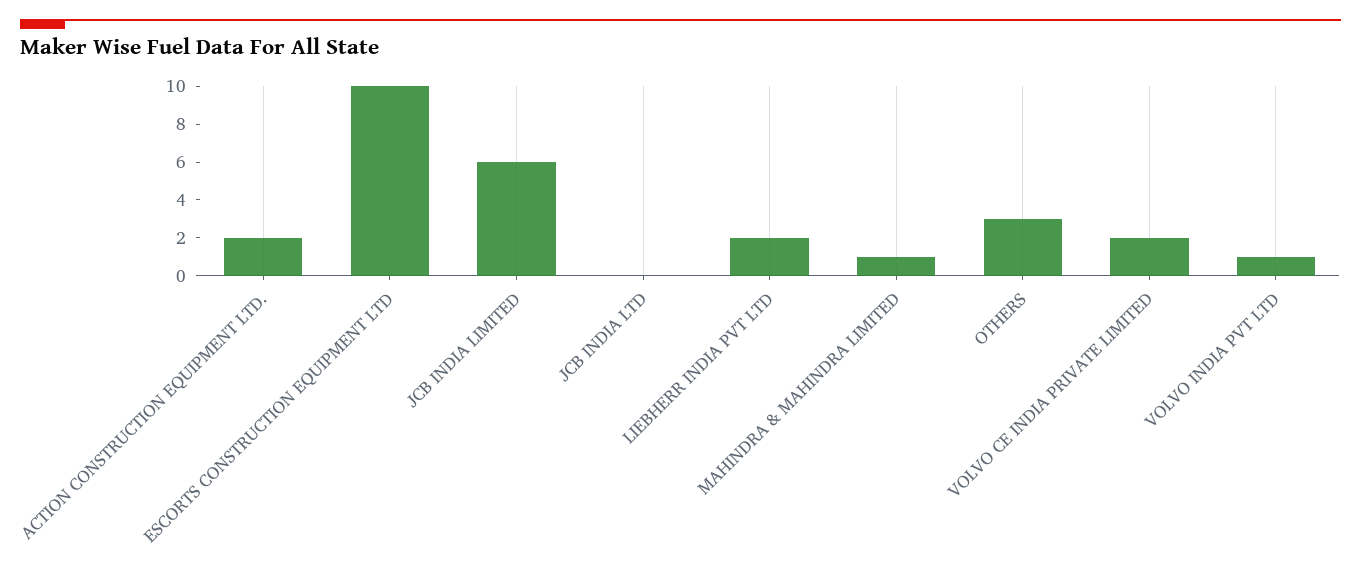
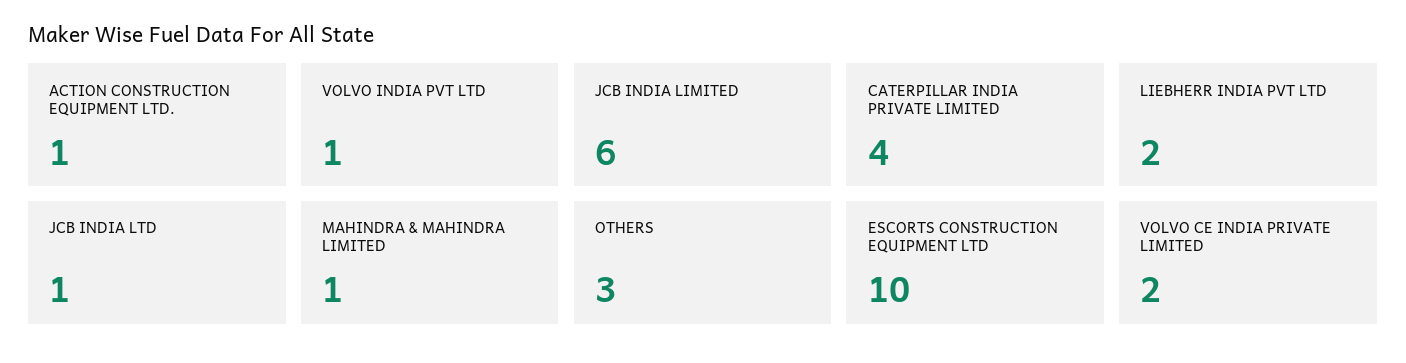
  {
-   "ACTION CONSTRUCTION EQUIPMENT LTD.": 2,
+   "ACTION CONSTRUCTION EQUIPMENT LTD.": 1,
    "ESCORTS CONSTRUCTION EQUIPMENT LTD": 10,
    "JCB INDIA LIMITED": 6,
-   "JCB INDIA LTD": 0,
+   "JCB INDIA LTD": 1,
    "LIEBHERR INDIA PVT LTD": 2,
    "MAHINDRA & MAHINDRA LIMITED": 1,
    "OTHERS": 3,
    "VOLVO CE INDIA PRIVATE LIMITED": 2,
-   "VOLVO INDIA PVT LTD": 1
+   "VOLVO INDIA PVT LTD": 1,
+   "CATERPILLAR INDIA PRIVATE LIMITED": 4
  }

